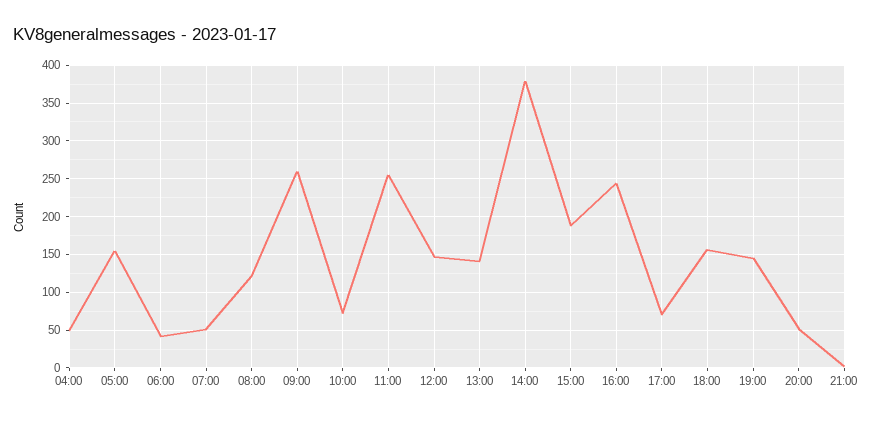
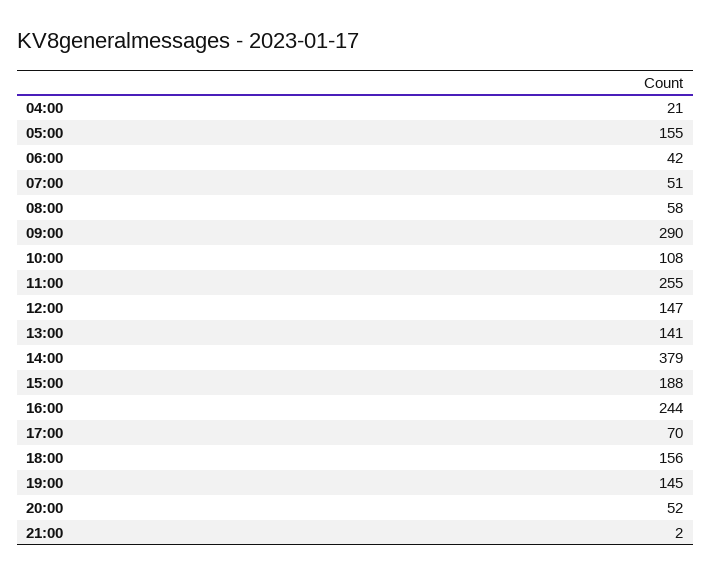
  {
-   "04:00": 50,
+   "04:00": 21,
    "05:00": 155,
    "06:00": 42,
    "07:00": 51,
-   "08:00": 120,
+   "08:00": 58,
-   "09:00": 260,
+   "09:00": 290,
-   "10:00": 70,
+   "10:00": 108,
    "11:00": 255,
    "12:00": 147,
    "13:00": 141,
    "14:00": 379,
    "15:00": 188,
    "16:00": 244,
    "17:00": 70,
    "18:00": 156,
    "19:00": 145,
    "20:00": 52,
    "21:00": 2
  }

